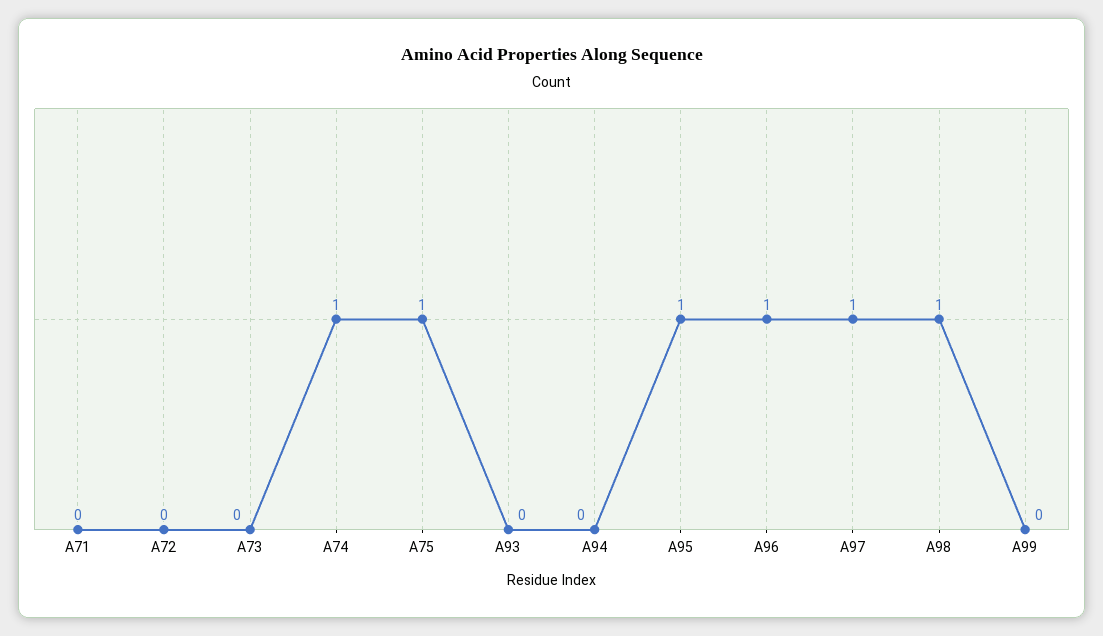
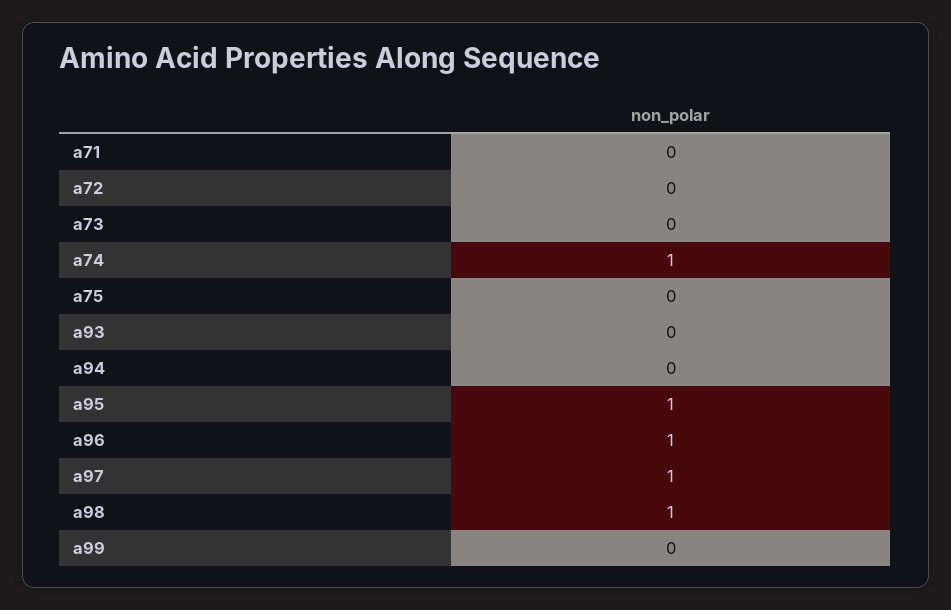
  {
    "A71": 0,
    "A72": 0,
    "A73": 0,
    "A74": 1,
-   "A75": 1,
+   "A75": 0,
    "A93": 0,
    "A94": 0,
    "A95": 1,
    "A96": 1,
    "A97": 1,
    "A98": 1,
    "A99": 0
  }

